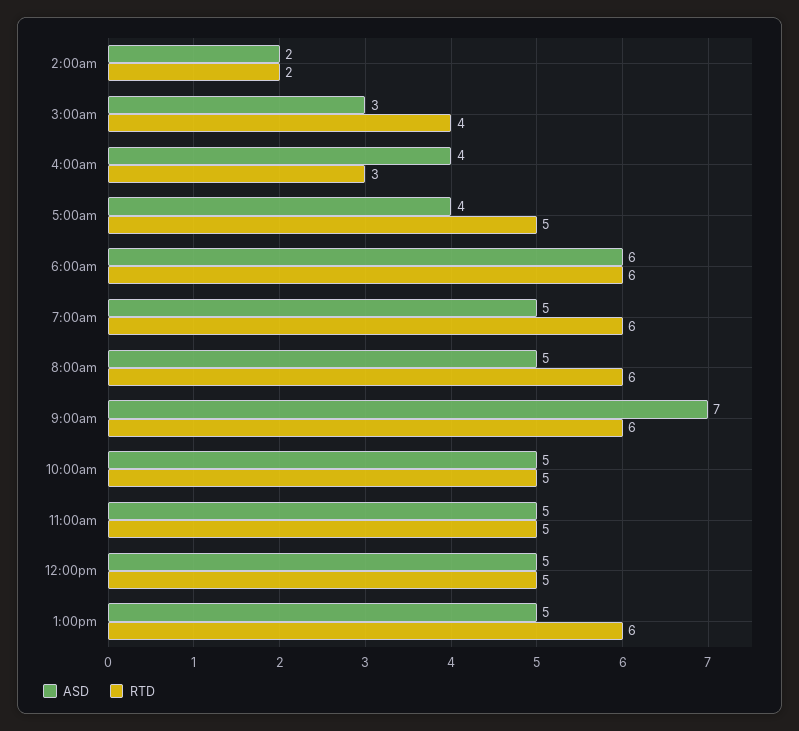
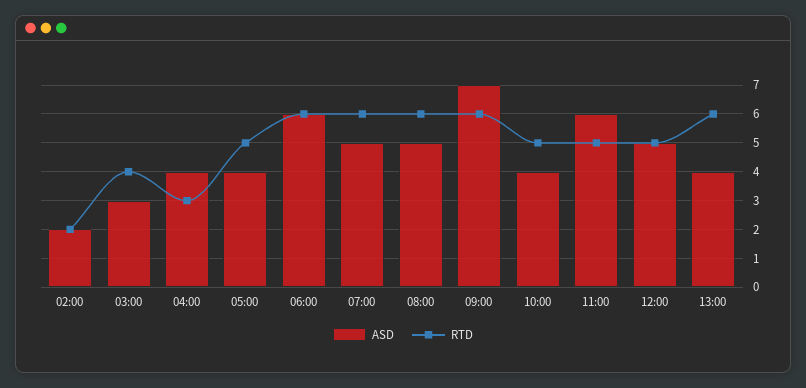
  {
    "ASD": {
      "2:00am": 2,
      "3:00am": 3,
      "4:00am": 4,
      "5:00am": 4,
      "6:00am": 6,
      "7:00am": 5,
      "8:00am": 5,
      "9:00am": 7,
-     "10:00am": 5,
+     "10:00am": 4,
-     "11:00am": 5,
+     "11:00am": 6,
      "12:00pm": 5,
-     "1:00pm": 5
+     "1:00pm": 4
    },
    "RTD": {
      "2:00am": 2,
      "3:00am": 4,
      "4:00am": 3,
      "5:00am": 5,
      "6:00am": 6,
      "7:00am": 6,
      "8:00am": 6,
      "9:00am": 6,
      "10:00am": 5,
      "11:00am": 5,
      "12:00pm": 5,
      "1:00pm": 6
    }
  }

